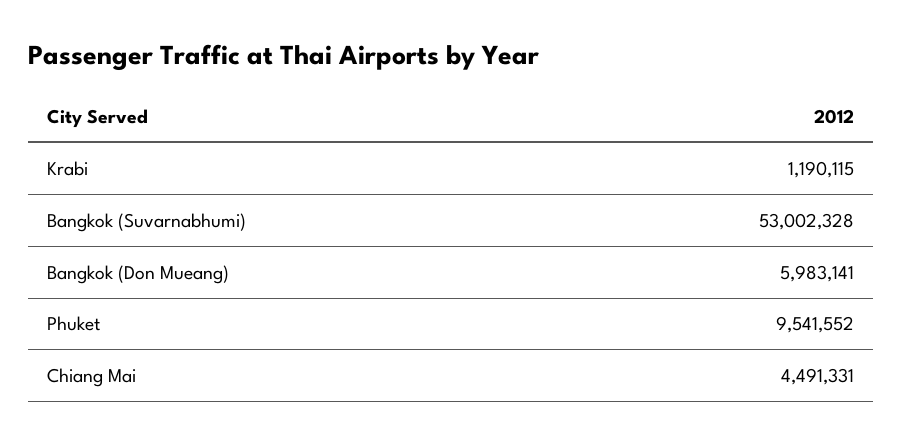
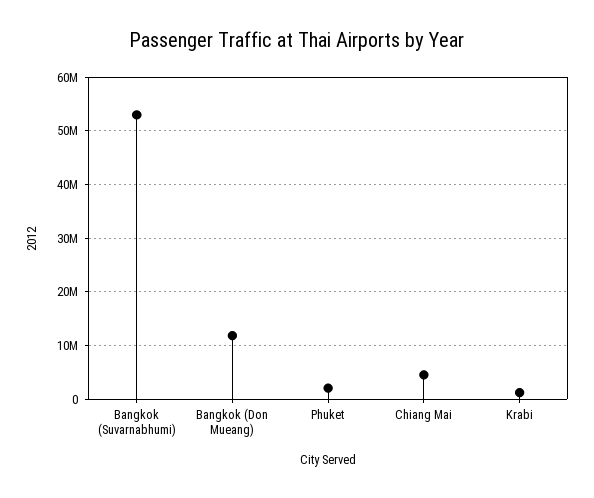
  {
    "Krabi": 1190115,
    "Bangkok (Suvarnabhumi)": 53002328,
-   "Bangkok (Don Mueang)": 5983141,
+   "Bangkok (Don Mueang)": 12000000,
-   "Phuket": 9541552,
+   "Phuket": 2000000,
    "Chiang Mai": 4491331
  }

